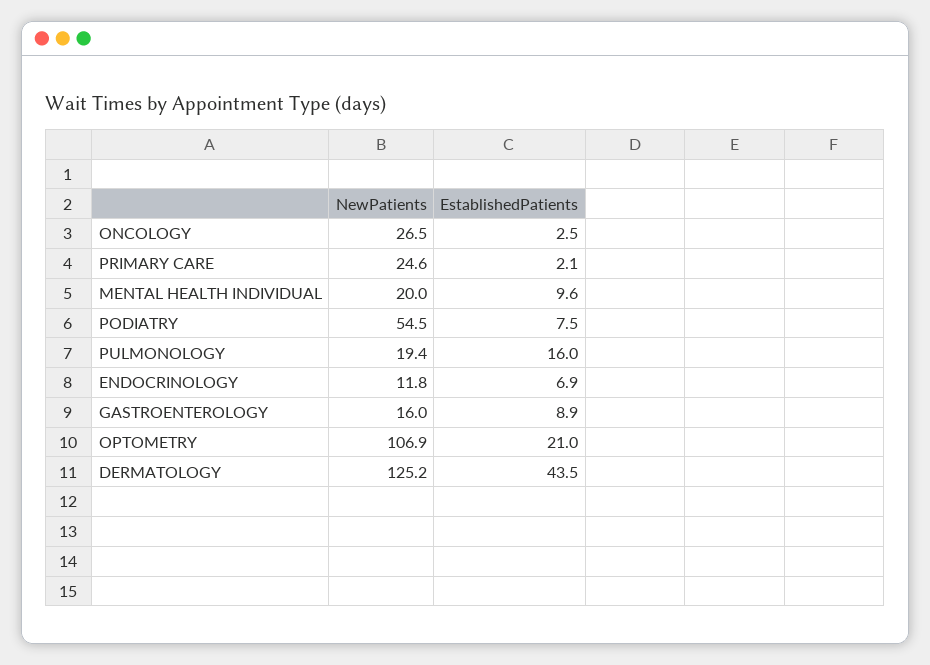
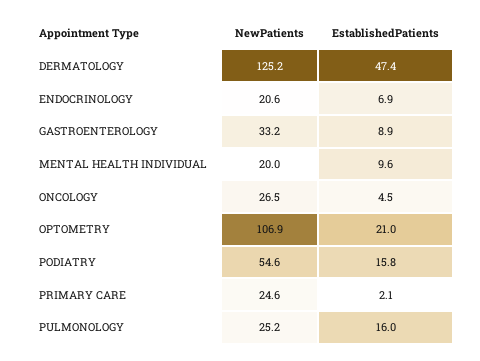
  {
    "NewPatients": {
      "ONCOLOGY": 26.5,
      "PRIMARY CARE": 24.6,
      "MENTAL HEALTH INDIVIDUAL": 20,
-     "PODIATRY": 54.5,
+     "PODIATRY": 54.6,
-     "PULMONOLOGY": 19.4,
+     "PULMONOLOGY": 25.2,
-     "ENDOCRINOLOGY": 11.8,
+     "ENDOCRINOLOGY": 20.6,
-     "GASTROENTEROLOGY": 16,
+     "GASTROENTEROLOGY": 33.2,
      "OPTOMETRY": 106.9,
      "DERMATOLOGY": 125.2
    },
    "EstablishedPatients": {
-     "ONCOLOGY": 2.5,
+     "ONCOLOGY": 4.5,
      "PRIMARY CARE": 2.1,
      "MENTAL HEALTH INDIVIDUAL": 9.6,
-     "PODIATRY": 7.5,
+     "PODIATRY": 15.8,
      "PULMONOLOGY": 16,
      "ENDOCRINOLOGY": 6.9,
      "GASTROENTEROLOGY": 8.9,
      "OPTOMETRY": 21,
-     "DERMATOLOGY": 43.5
+     "DERMATOLOGY": 47.4
    }
  }

